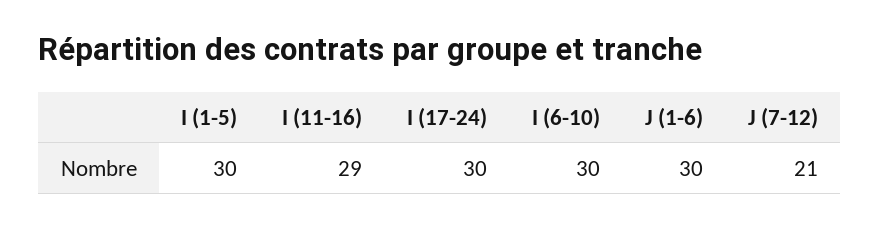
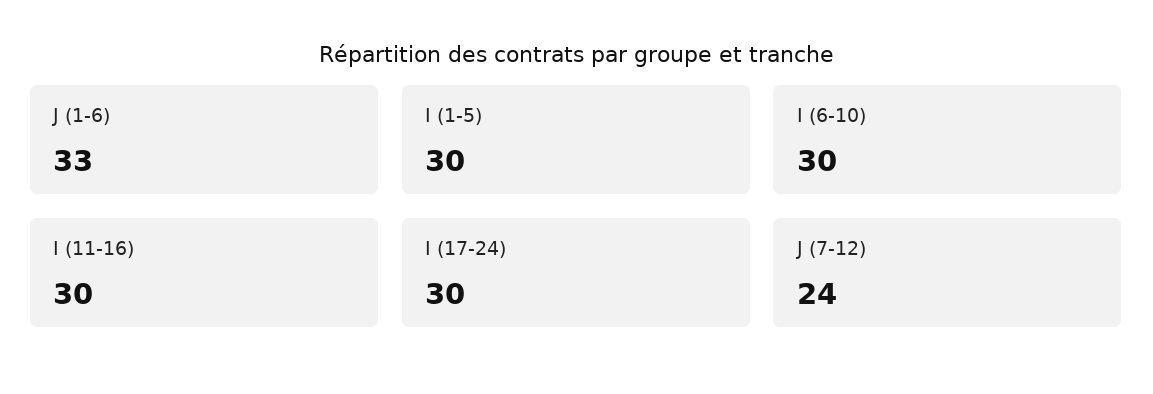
  {
    "I (1-5)": 30,
-   "I (11-16)": 29,
+   "I (11-16)": 30,
    "I (17-24)": 30,
    "I (6-10)": 30,
-   "J (1-6)": 30,
+   "J (1-6)": 33,
-   "J (7-12)": 21
+   "J (7-12)": 24
  }

